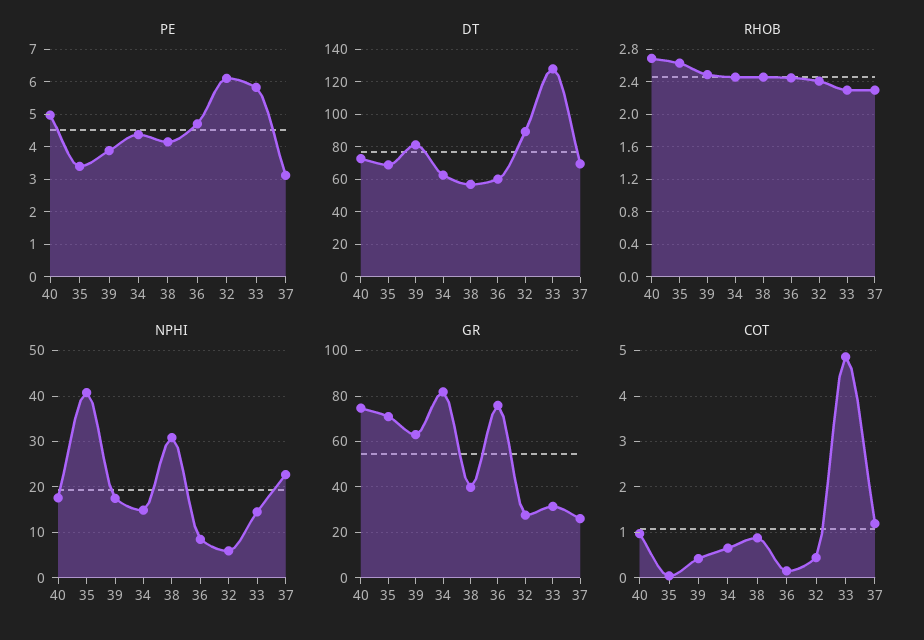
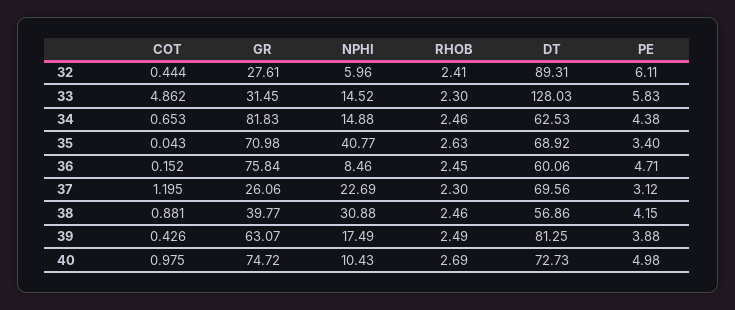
  {
    "PE": {
      "40": 4.98,
      "35": 3.4,
      "39": 3.88,
      "34": 4.38,
      "38": 4.15,
      "36": 4.71,
      "32": 6.11,
      "33": 5.83,
      "37": 3.12
    },
    "DT": {
      "40": 72.73,
      "35": 68.92,
      "39": 81.25,
      "34": 62.53,
      "38": 56.86,
      "36": 60.06,
      "32": 89.31,
      "33": 128.03,
      "37": 69.56
    },
    "RHOB": {
      "40": 2.69,
      "35": 2.63,
      "39": 2.49,
      "34": 2.46,
      "38": 2.46,
      "36": 2.45,
      "32": 2.41,
      "33": 2.3,
      "37": 2.3
    },
    "NPHI": {
-     "40": 18,
+     "40": 10.43,
      "35": 40.77,
      "39": 17.49,
      "34": 14.88,
      "38": 30.88,
      "36": 8.46,
      "32": 5.96,
      "33": 14.52,
      "37": 22.69
    },
    "GR": {
      "40": 74.72,
      "35": 70.98,
      "39": 63.07,
      "34": 81.83,
      "38": 39.77,
      "36": 75.84,
      "32": 27.61,
      "33": 31.45,
      "37": 26.06
    },
    "COT": {
      "40": 0.975,
      "35": 0.043,
      "39": 0.426,
      "34": 0.653,
      "38": 0.881,
      "36": 0.152,
      "32": 0.444,
      "33": 4.862,
      "37": 1.195
    }
  }

